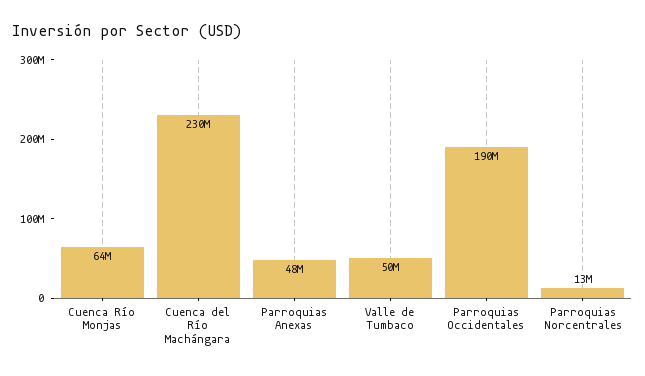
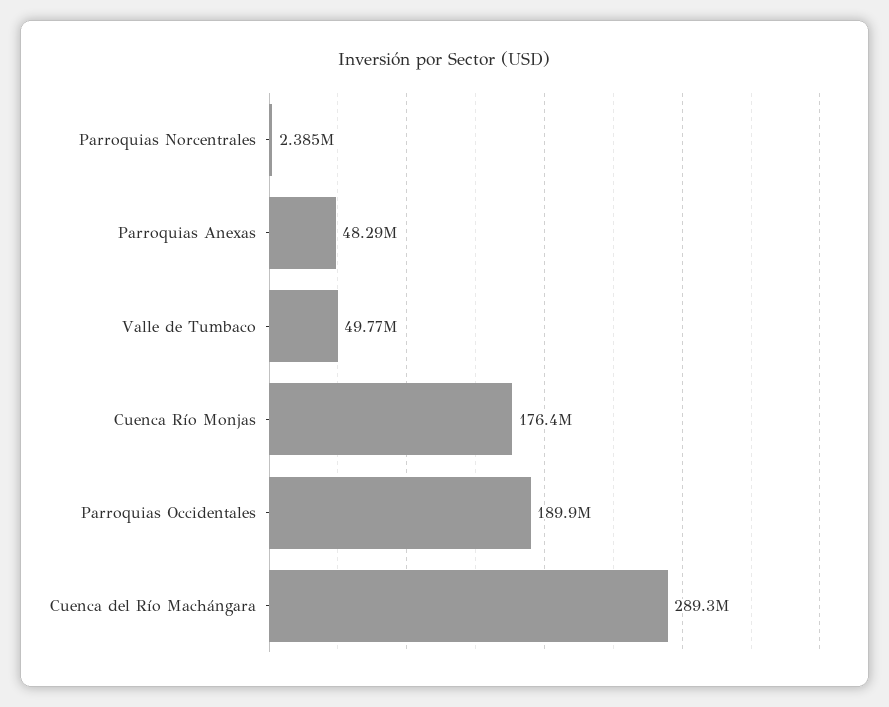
  {
-   "Cuenca Río Monjas": 64000000,
+   "Cuenca Río Monjas": 176400000,
-   "Cuenca del Río Machángara": 230000000,
+   "Cuenca del Río Machángara": 289300000,
    "Parroquias Anexas": 48290000,
    "Valle de Tumbaco": 49770000,
    "Parroquias Occidentales": 189900000,
-   "Parroquias Norcentrales": 13000000
+   "Parroquias Norcentrales": 2385000
  }

